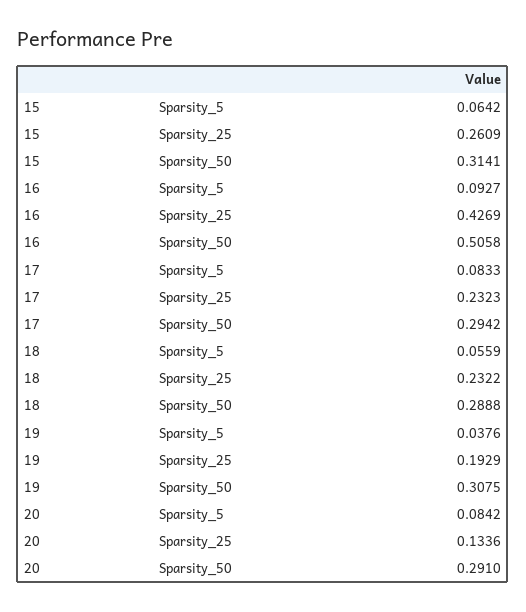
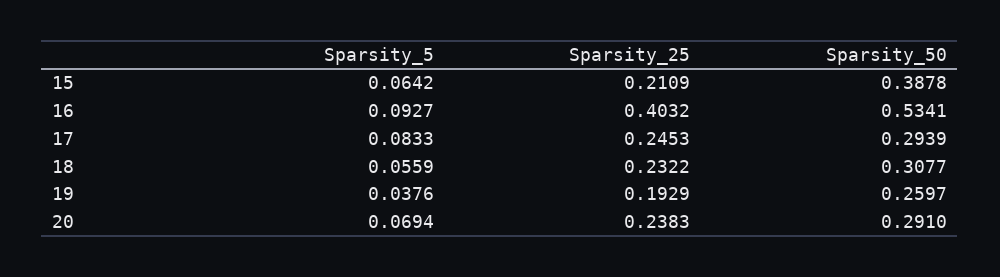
  {
    "15": {
      "Sparsity_5": 0.0642,
-     "Sparsity_25": 0.2609,
+     "Sparsity_25": 0.2109,
-     "Sparsity_50": 0.3141
+     "Sparsity_50": 0.3878
    },
    "16": {
      "Sparsity_5": 0.0927,
-     "Sparsity_25": 0.4269,
+     "Sparsity_25": 0.4032,
-     "Sparsity_50": 0.5058
+     "Sparsity_50": 0.5341
    },
    "17": {
      "Sparsity_5": 0.0833,
-     "Sparsity_25": 0.2323,
+     "Sparsity_25": 0.2453,
-     "Sparsity_50": 0.2942
+     "Sparsity_50": 0.2939
    },
    "18": {
      "Sparsity_5": 0.0559,
      "Sparsity_25": 0.2322,
-     "Sparsity_50": 0.2888
+     "Sparsity_50": 0.3077
    },
    "19": {
      "Sparsity_5": 0.0376,
      "Sparsity_25": 0.1929,
-     "Sparsity_50": 0.3075
+     "Sparsity_50": 0.2597
    },
    "20": {
-     "Sparsity_5": 0.0842,
+     "Sparsity_5": 0.0694,
-     "Sparsity_25": 0.1336,
+     "Sparsity_25": 0.2383,
      "Sparsity_50": 0.291
    }
  }

